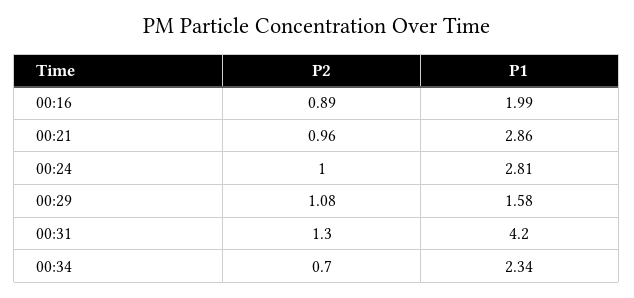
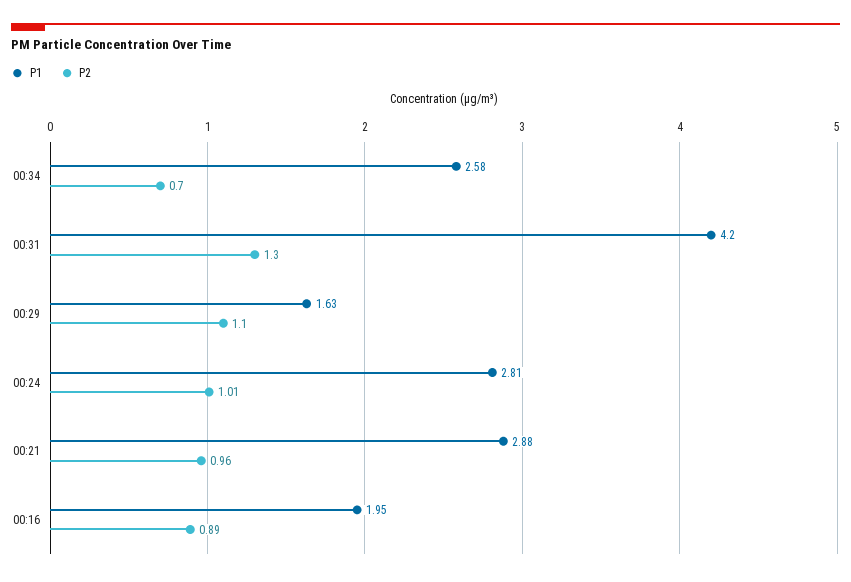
  {
    "P2": {
      "00:16": 0.89,
      "00:21": 0.96,
-     "00:24": 1,
+     "00:24": 1.01,
-     "00:29": 1.08,
+     "00:29": 1.1,
      "00:31": 1.3,
      "00:34": 0.7
    },
    "P1": {
-     "00:16": 1.99,
+     "00:16": 1.95,
-     "00:21": 2.86,
+     "00:21": 2.88,
      "00:24": 2.81,
-     "00:29": 1.58,
+     "00:29": 1.63,
      "00:31": 4.2,
-     "00:34": 2.34
+     "00:34": 2.58
    }
  }

